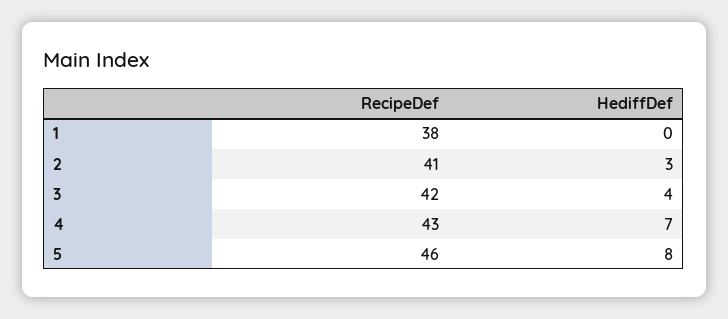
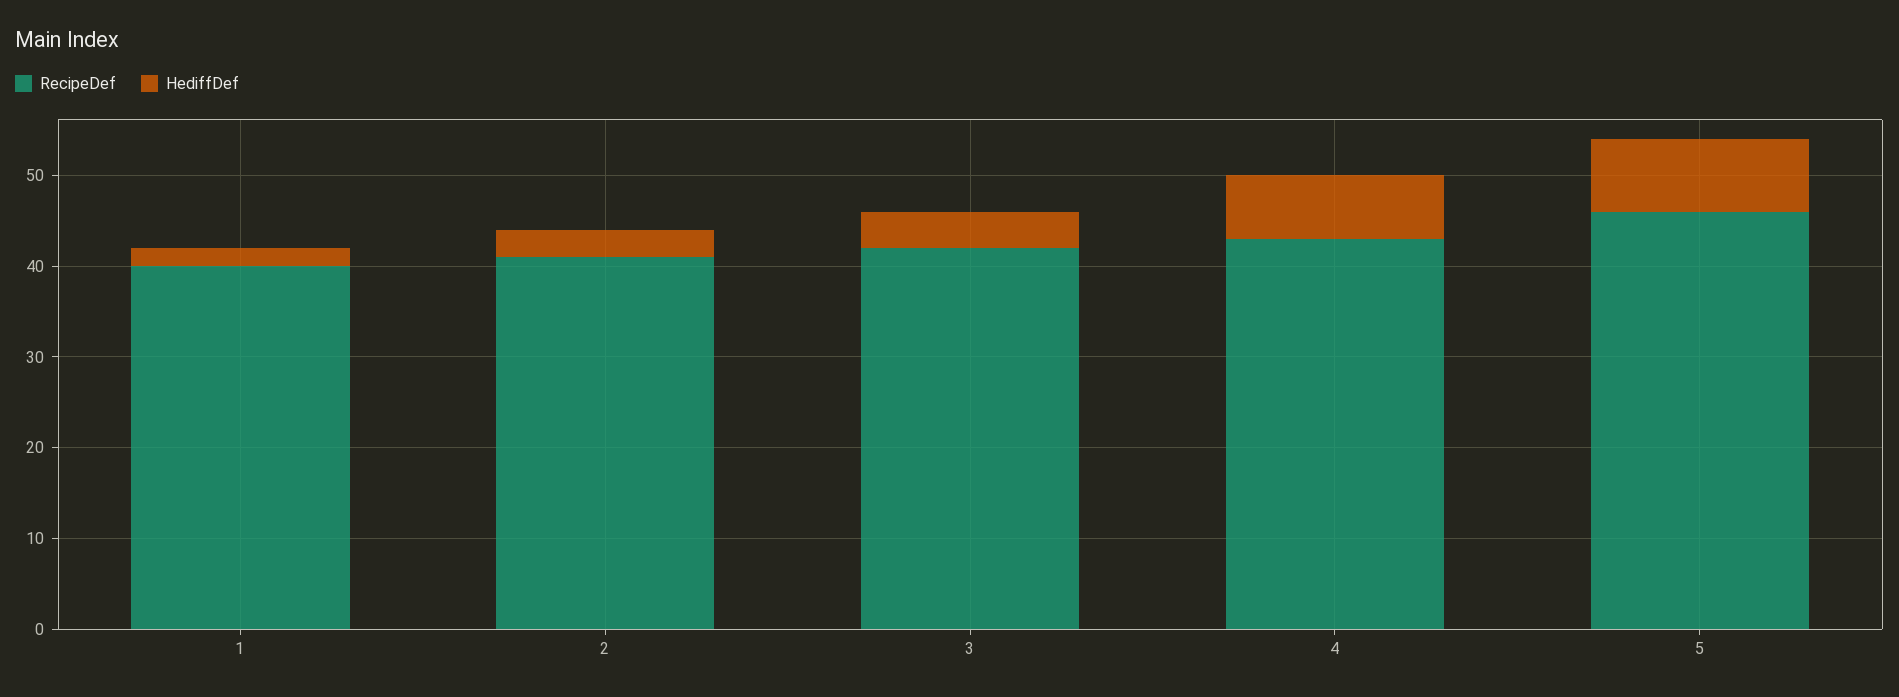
  {
    "RecipeDef": {
-     "1": 38,
+     "1": 40,
      "2": 41,
      "3": 42,
      "4": 43,
      "5": 46
    },
    "HediffDef": {
-     "1": 0,
+     "1": 2,
      "2": 3,
      "3": 4,
      "4": 7,
      "5": 8
    }
  }

